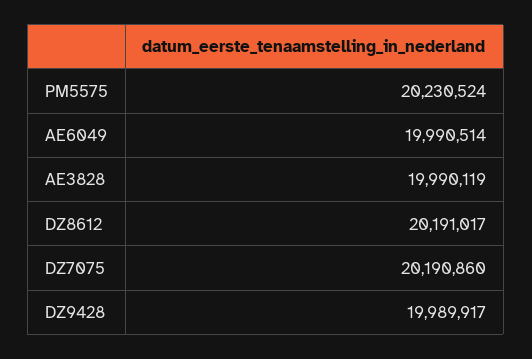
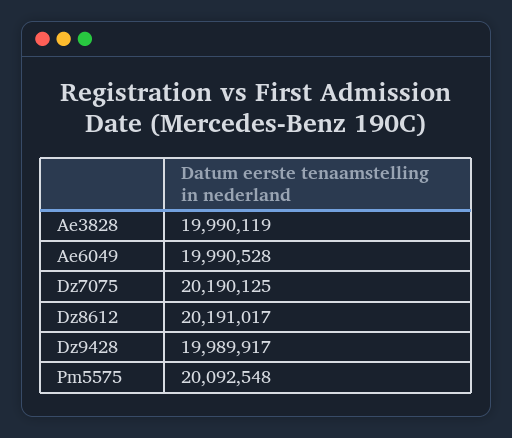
  {
-   "PM5575": 20230524,
+   "PM5575": 20092548,
-   "AE6049": 19990514,
+   "AE6049": 19990528,
    "AE3828": 19990119,
    "DZ8612": 20191017,
-   "DZ7075": 20190860,
+   "DZ7075": 20190125,
    "DZ9428": 19989917
  }

